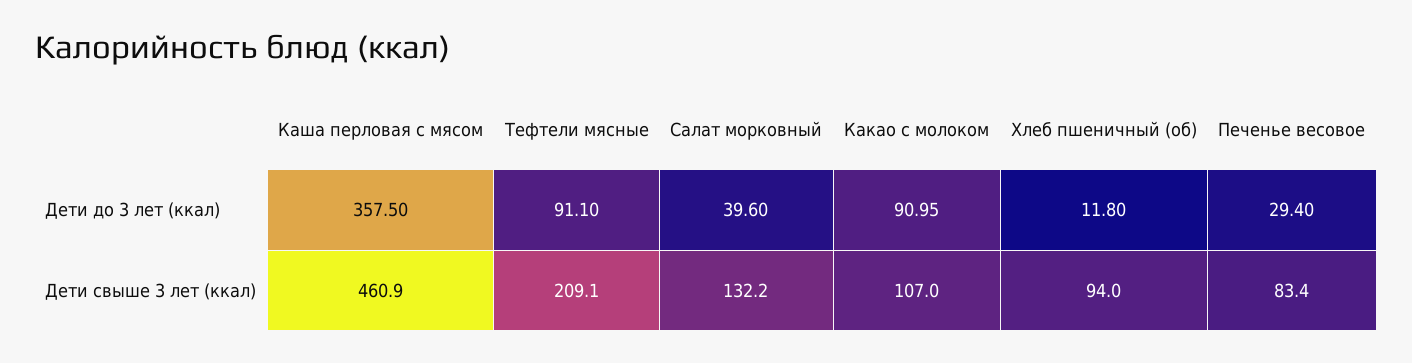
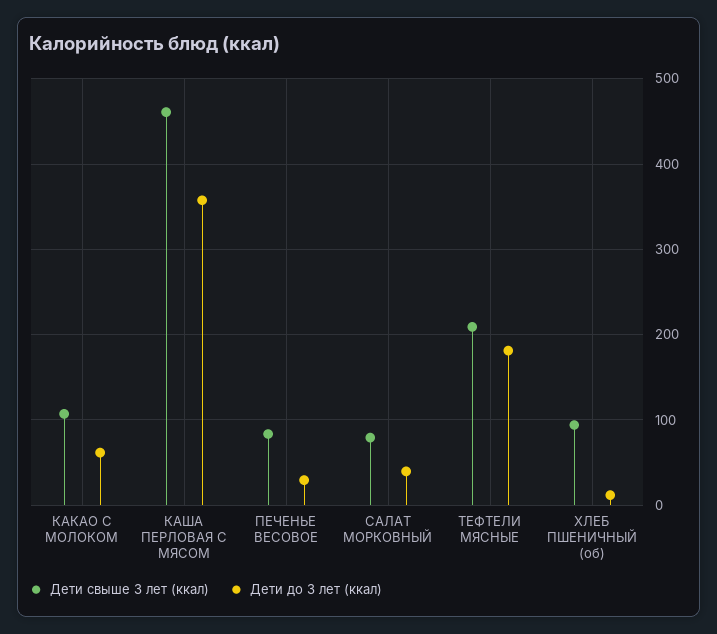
  {
    "Дети до 3 лет (ккал)": {
      "Каша перловая с мясом": 357.5,
-     "Тефтели мясные": 91.1,
+     "Тефтели мясные": 180,
      "Салат морковный": 39.6,
-     "Какао с молоком": 90.95,
+     "Какао с молоком": 60,
      "Хлеб пшеничный (об)": 11.8,
      "Печенье весовое": 29.4
    },
    "Дети свыше 3 лет (ккал)": {
      "Каша перловая с мясом": 460.9,
      "Тефтели мясные": 209.1,
-     "Салат морковный": 132.2,
+     "Салат морковный": 80,
      "Какао с молоком": 107,
      "Хлеб пшеничный (об)": 94,
      "Печенье весовое": 83.4
    }
  }

